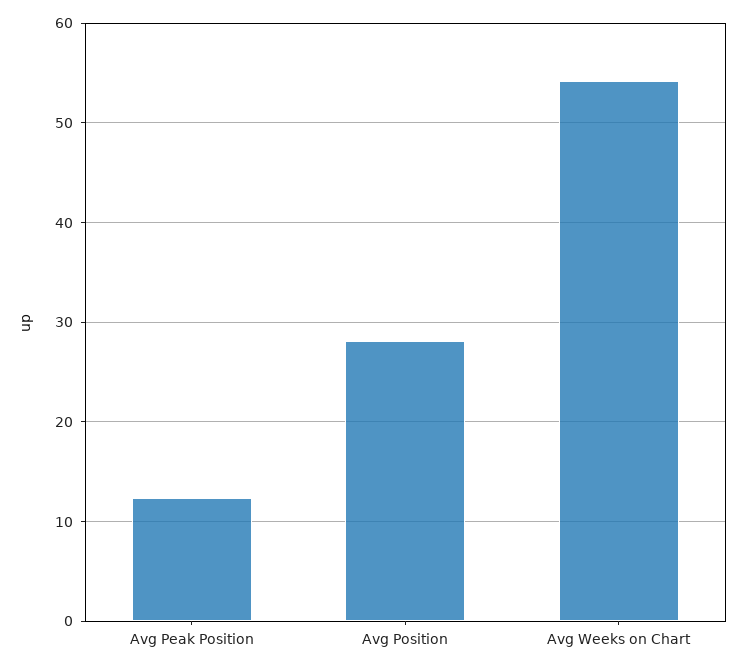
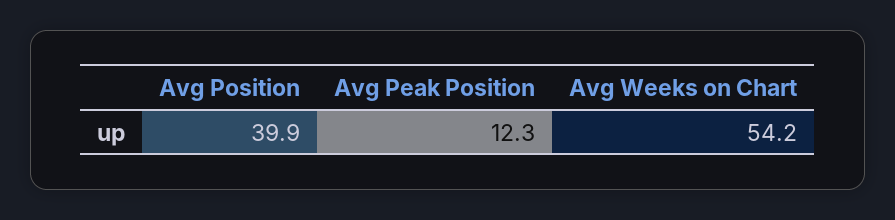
  {
    "Avg Peak Position": 12.3,
-   "Avg Position": 28,
+   "Avg Position": 39.9,
    "Avg Weeks on Chart": 54.2
  }

